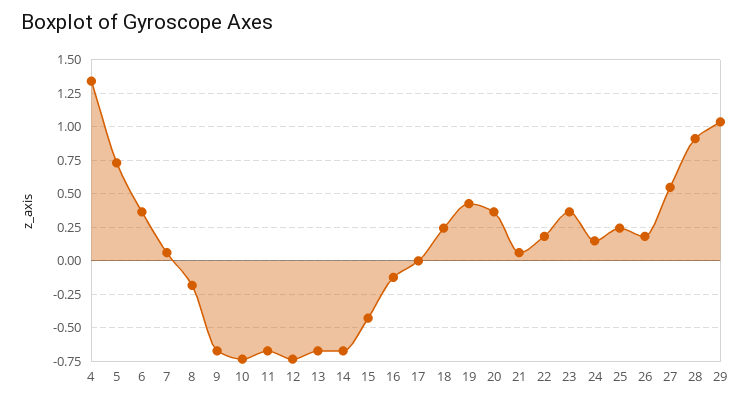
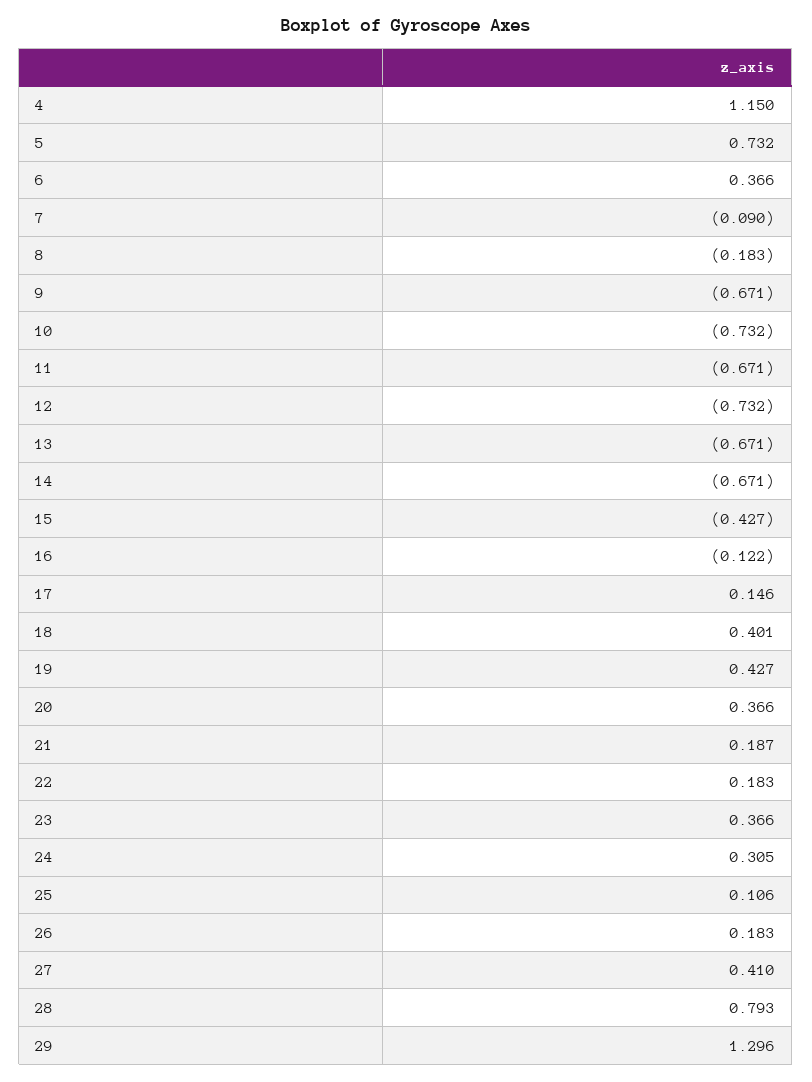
  {
-   "4": 1.35,
+   "4": 1.15,
    "5": 0.732,
    "6": 0.366,
-   "7": 0.05,
+   "7": -0.09,
    "8": -0.183,
    "9": -0.671,
    "10": -0.732,
    "11": -0.671,
    "12": -0.732,
    "13": -0.671,
    "14": -0.671,
    "15": -0.427,
    "16": -0.122,
-   "17": 0,
+   "17": 0.146,
-   "18": 0.25,
+   "18": 0.401,
    "19": 0.427,
    "20": 0.366,
-   "21": 0.05,
+   "21": 0.187,
    "22": 0.183,
    "23": 0.366,
-   "24": 0.15,
+   "24": 0.305,
-   "25": 0.25,
+   "25": 0.106,
    "26": 0.183,
-   "27": 0.55,
+   "27": 0.41,
-   "28": 0.9,
+   "28": 0.793,
-   "29": 1.05
+   "29": 1.296
  }

